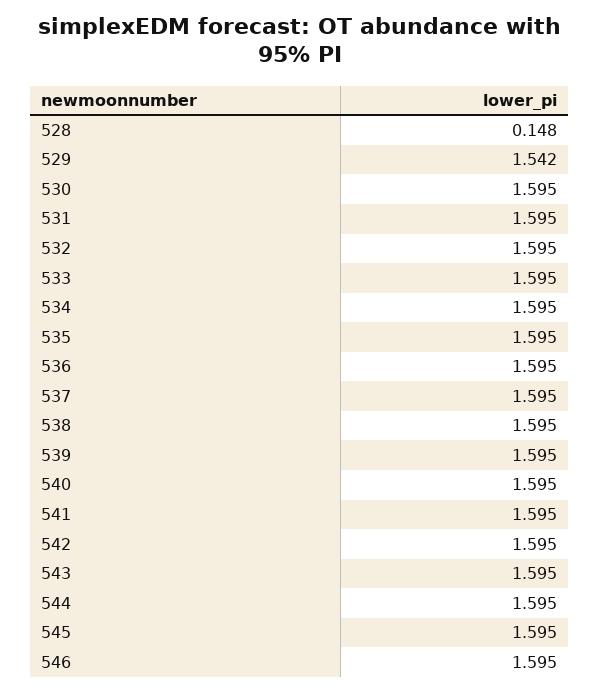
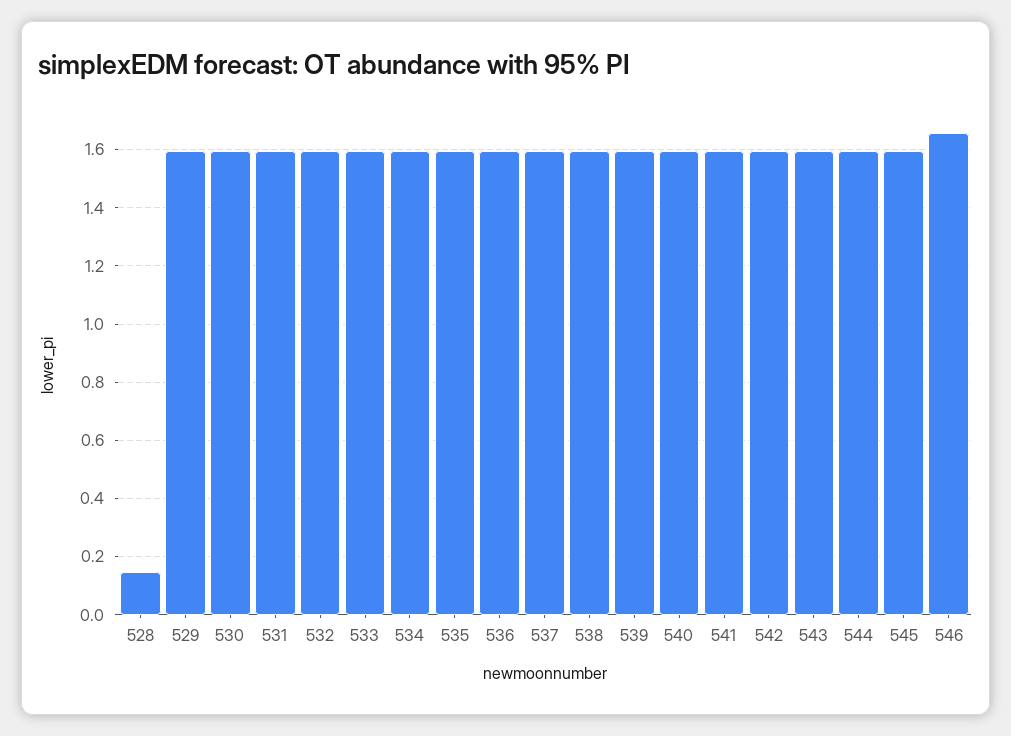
  {
    "528": 0.148,
-   "529": 1.542,
+   "529": 1.6,
    "530": 1.595,
    "531": 1.595,
    "532": 1.595,
    "533": 1.595,
    "534": 1.595,
    "535": 1.595,
    "536": 1.595,
    "537": 1.595,
    "538": 1.595,
    "539": 1.595,
    "540": 1.595,
    "541": 1.595,
    "542": 1.595,
    "543": 1.595,
    "544": 1.595,
    "545": 1.595,
-   "546": 1.595
+   "546": 1.65
  }

